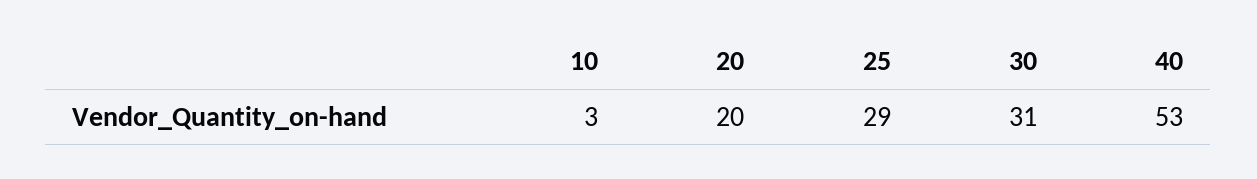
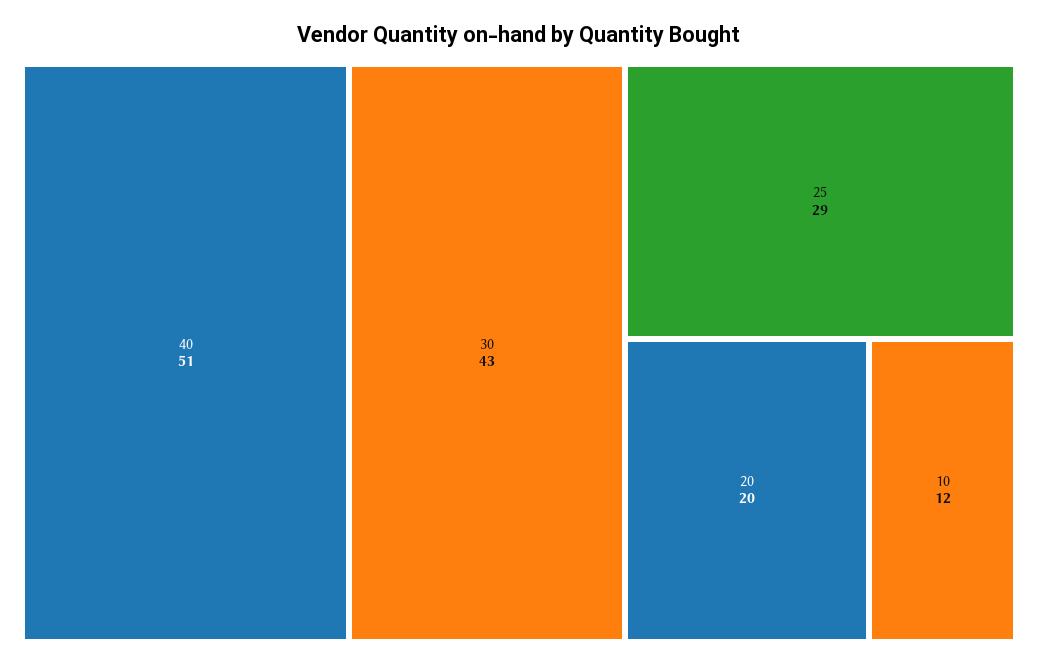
  {
-   "10": 3,
+   "10": 12,
    "20": 20,
    "25": 29,
-   "30": 31,
+   "30": 43,
-   "40": 53
+   "40": 51
  }

